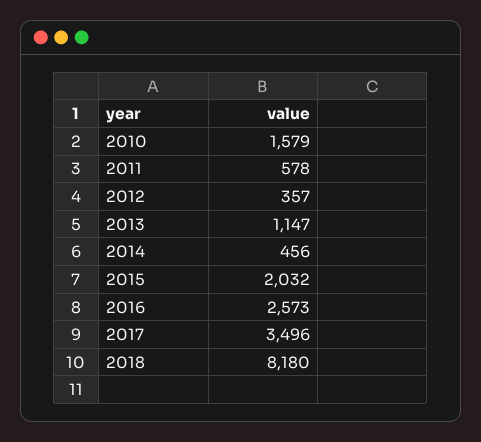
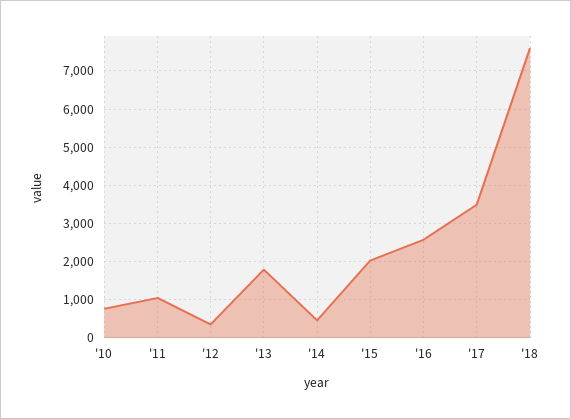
  {
-   "2010": 1579,
+   "2010": 800,
-   "2011": 578,
+   "2011": 1000,
    "2012": 357,
-   "2013": 1147,
+   "2013": 1800,
    "2014": 456,
    "2015": 2032,
    "2016": 2573,
    "2017": 3496,
-   "2018": 8180
+   "2018": 7600
  }

